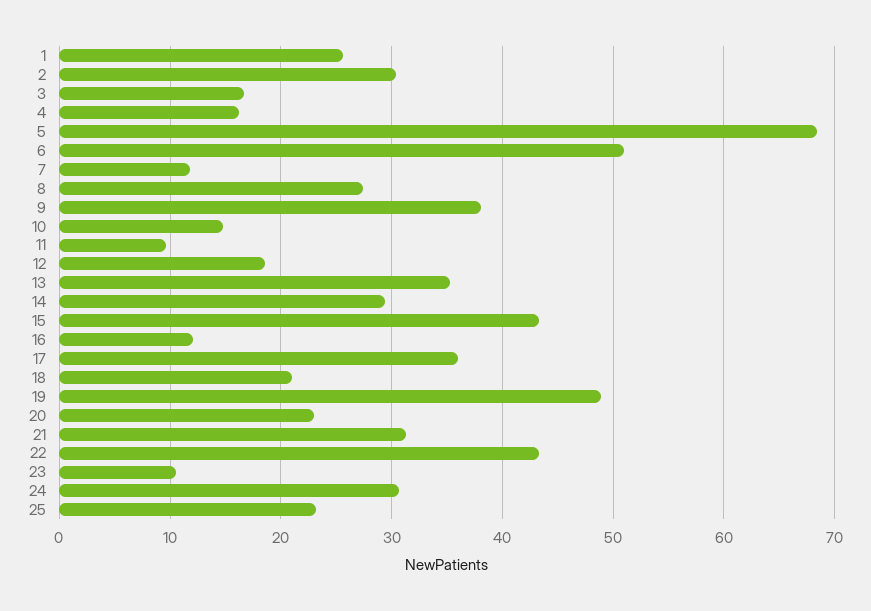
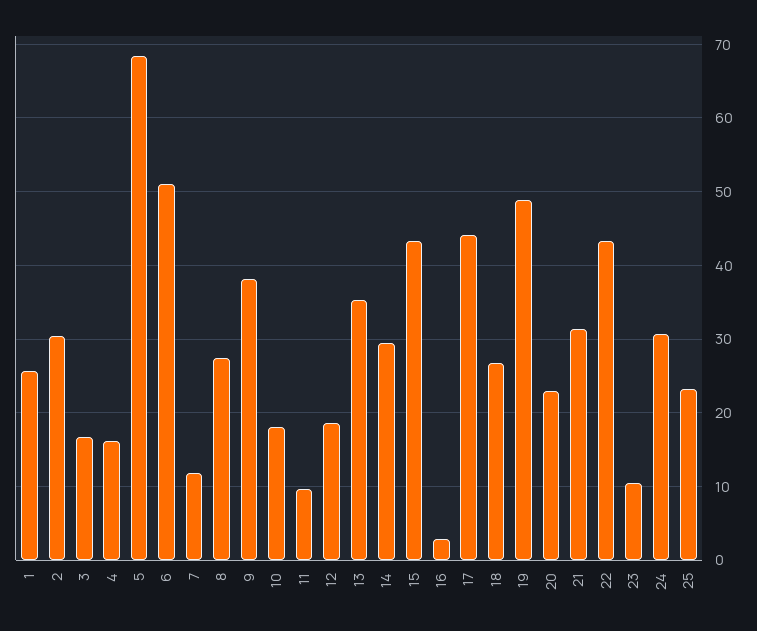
  {
    "1": 26,
    "2": 30,
    "3": 17,
    "4": 16,
    "5": 68,
    "6": 51,
    "7": 12,
    "8": 27,
    "9": 38,
-   "10": 15,
+   "10": 18,
    "11": 10,
    "12": 19,
    "13": 35,
    "14": 29,
    "15": 43,
-   "16": 12,
+   "16": 3,
-   "17": 36,
+   "17": 44,
-   "18": 21,
+   "18": 27,
    "19": 49,
    "20": 23,
    "21": 31,
    "22": 43,
    "23": 11,
    "24": 31,
    "25": 23
  }

